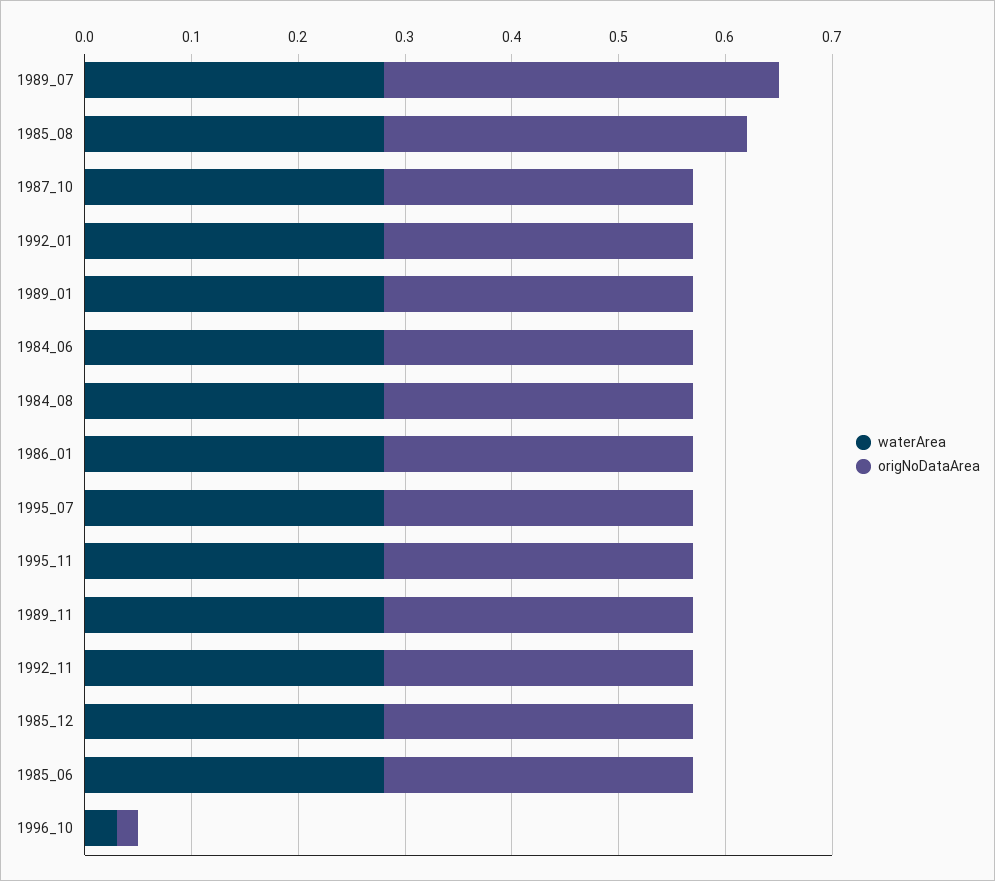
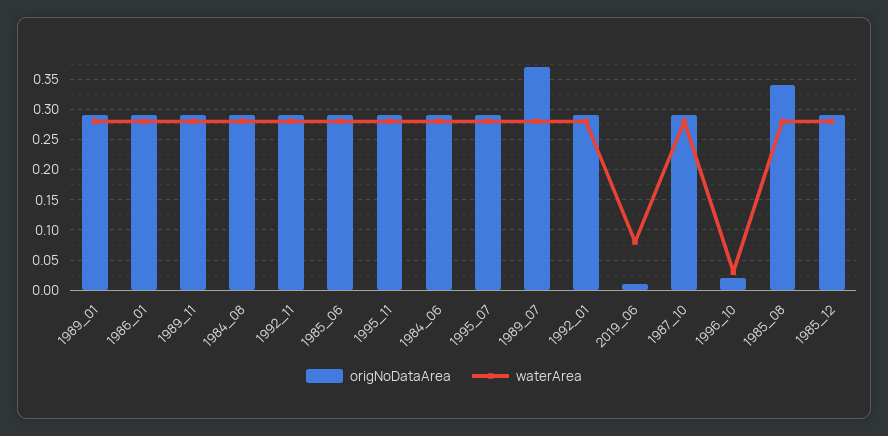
  {
    "waterArea": {
      "1989_07": 0.28,
      "1985_08": 0.28,
      "1987_10": 0.28,
      "1992_01": 0.28,
      "1989_01": 0.28,
      "1984_06": 0.28,
      "1984_08": 0.28,
      "1986_01": 0.28,
      "1995_07": 0.28,
      "1995_11": 0.28,
      "1989_11": 0.28,
      "1992_11": 0.28,
      "1985_12": 0.28,
      "1985_06": 0.28,
-     "1996_10": 0.03
+     "1996_10": 0.03,
+     "2019_06": 0.08
    },
    "origNoDataArea": {
      "1989_07": 0.37,
      "1985_08": 0.34,
      "1987_10": 0.29,
      "1992_01": 0.29,
      "1989_01": 0.29,
      "1984_06": 0.29,
      "1984_08": 0.29,
      "1986_01": 0.29,
      "1995_07": 0.29,
      "1995_11": 0.29,
      "1989_11": 0.29,
      "1992_11": 0.29,
      "1985_12": 0.29,
      "1985_06": 0.29,
-     "1996_10": 0.02
+     "1996_10": 0.02,
+     "2019_06": 0.01
    }
  }

